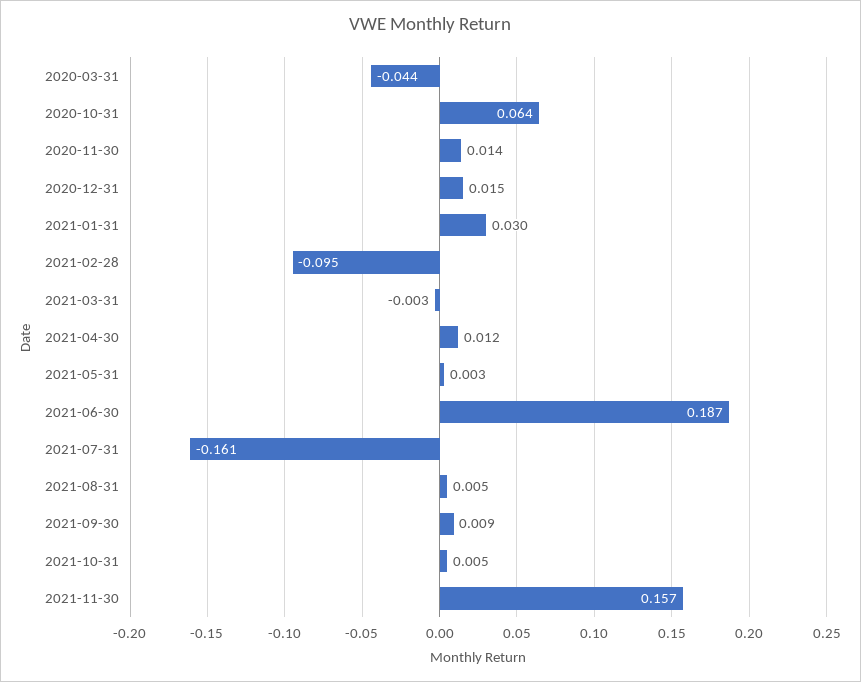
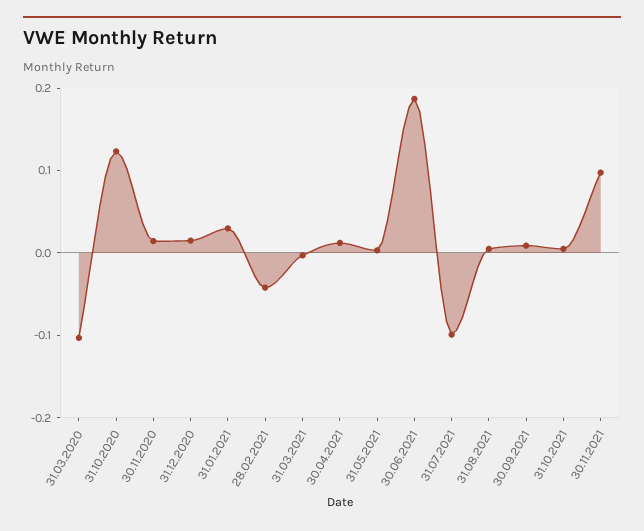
  {
-   "2020-03-31": -0.044,
+   "2020-03-31": -0.1,
-   "2020-10-31": 0.064,
+   "2020-10-31": 0.12,
    "2020-11-30": 0.014,
    "2020-12-31": 0.015,
    "2021-01-31": 0.03,
-   "2021-02-28": -0.095,
+   "2021-02-28": -0.04,
    "2021-03-31": -0.003,
    "2021-04-30": 0.012,
    "2021-05-31": 0.003,
    "2021-06-30": 0.187,
-   "2021-07-31": -0.161,
+   "2021-07-31": -0.1,
    "2021-08-31": 0.005,
    "2021-09-30": 0.009,
    "2021-10-31": 0.005,
-   "2021-11-30": 0.157
+   "2021-11-30": 0.1
  }

